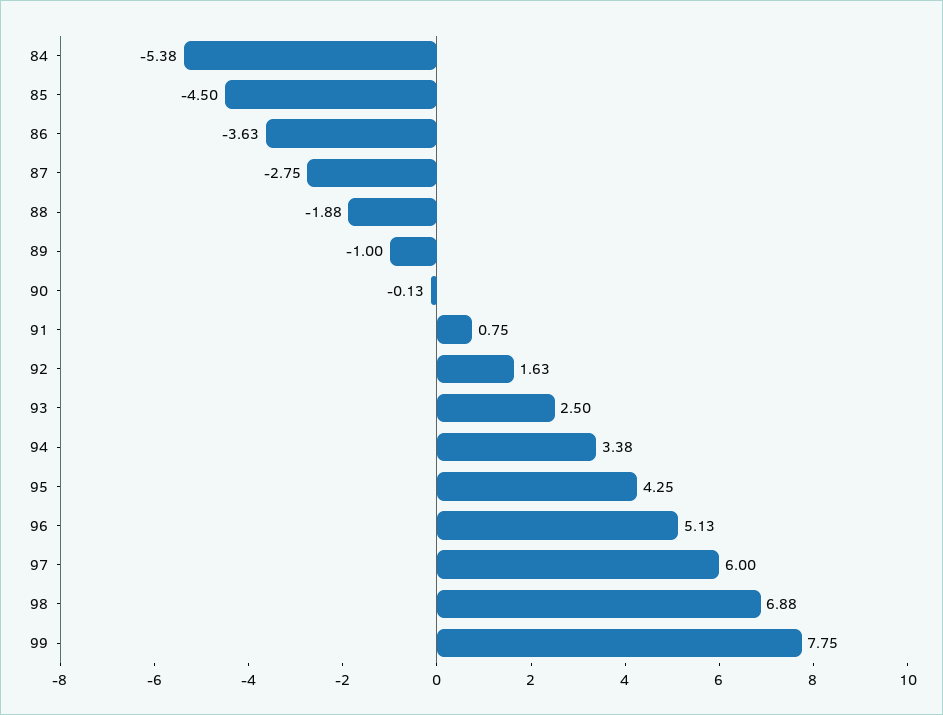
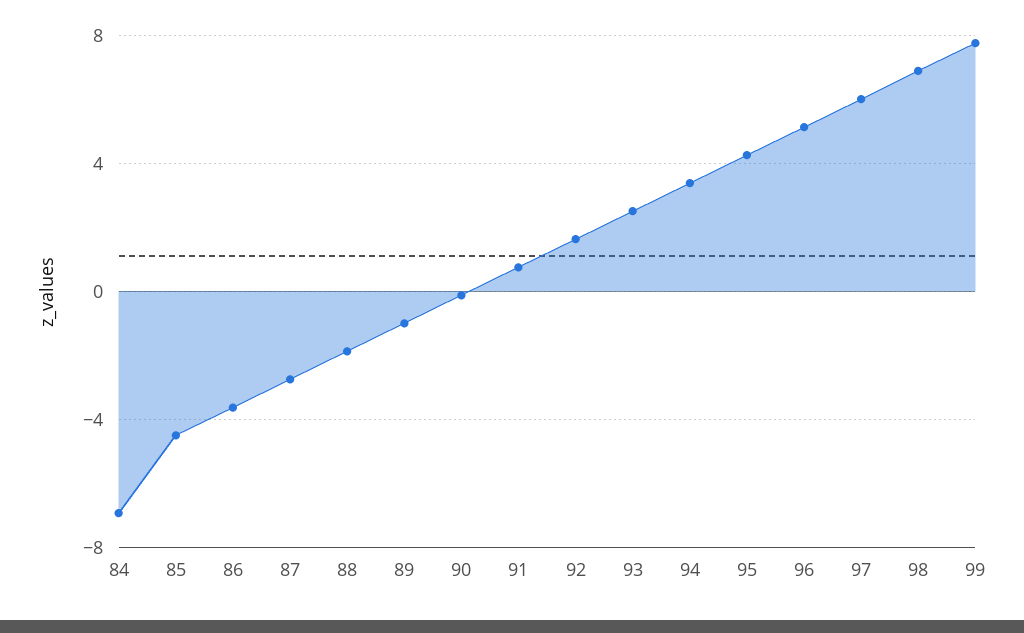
  {
-   "84": -5.38,
+   "84": -7,
    "85": -4.5,
    "86": -3.63,
    "87": -2.75,
    "88": -1.88,
    "89": -1,
    "90": -0.13,
    "91": 0.75,
    "92": 1.63,
    "93": 2.5,
    "94": 3.38,
    "95": 4.25,
    "96": 5.13,
    "97": 6,
    "98": 6.88,
    "99": 7.75
  }

